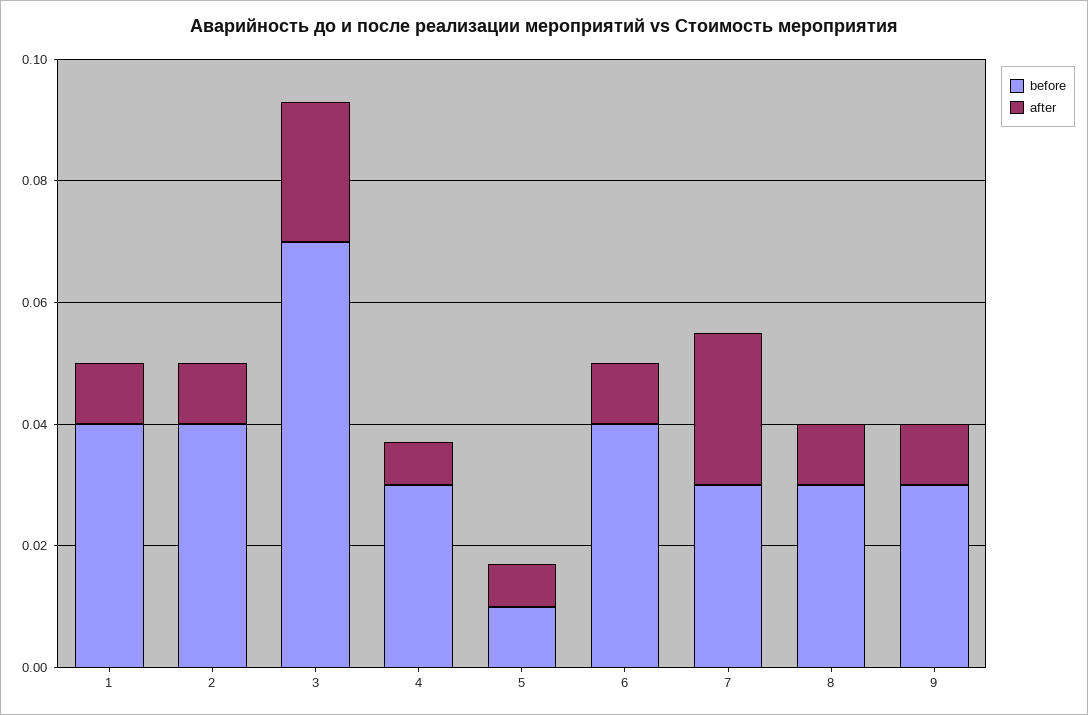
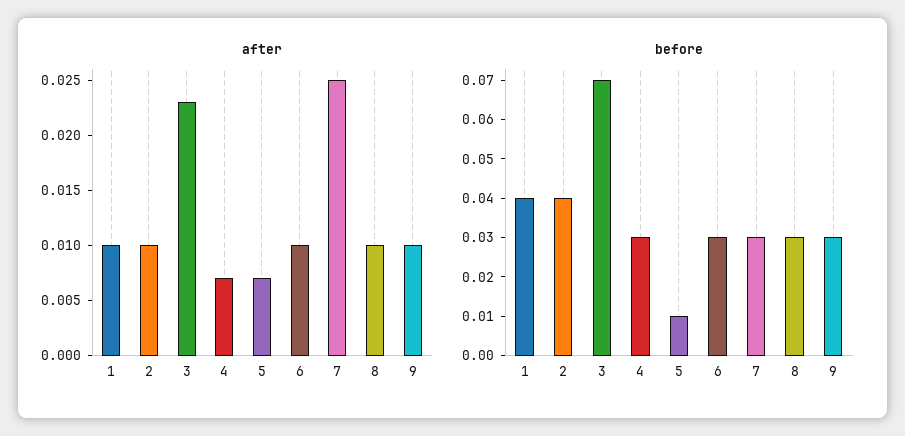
  {
    "before": {
      "1": 0.04,
      "2": 0.04,
      "3": 0.07,
      "4": 0.03,
      "5": 0.01,
-     "6": 0.04,
+     "6": 0.03,
      "7": 0.03,
      "8": 0.03,
      "9": 0.03
    },
    "after": {
      "1": 0.01,
      "2": 0.01,
      "3": 0.023,
      "4": 0.007,
      "5": 0.007,
      "6": 0.01,
      "7": 0.025,
      "8": 0.01,
      "9": 0.01
    }
  }

